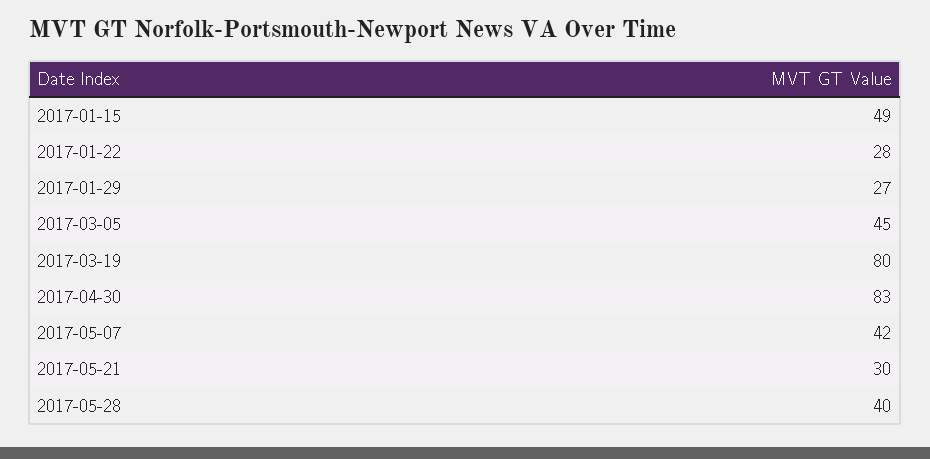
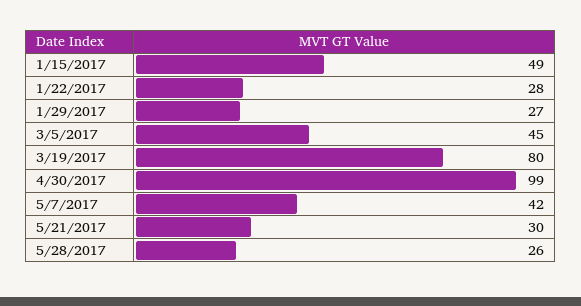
  {
    "2017-01-15": 49,
    "2017-01-22": 28,
    "2017-01-29": 27,
    "2017-03-05": 45,
    "2017-03-19": 80,
-   "2017-04-30": 83,
+   "2017-04-30": 99,
    "2017-05-07": 42,
    "2017-05-21": 30,
-   "2017-05-28": 40
+   "2017-05-28": 26
  }

